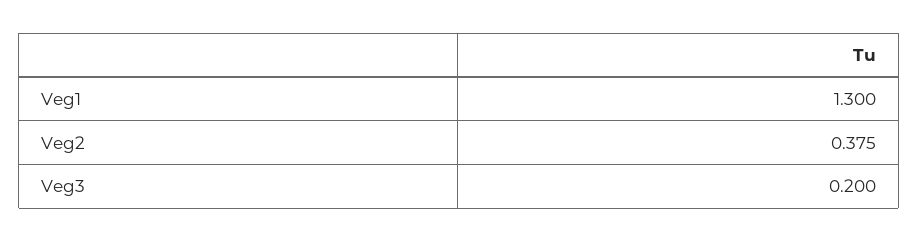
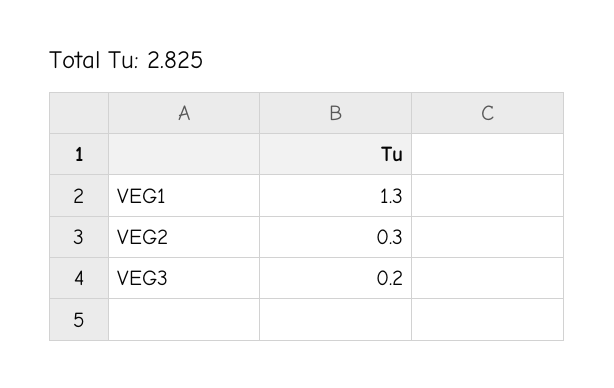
  {
    "Veg1": 1.3,
-   "Veg2": 0.375,
+   "Veg2": 0.3,
    "Veg3": 0.2
  }

